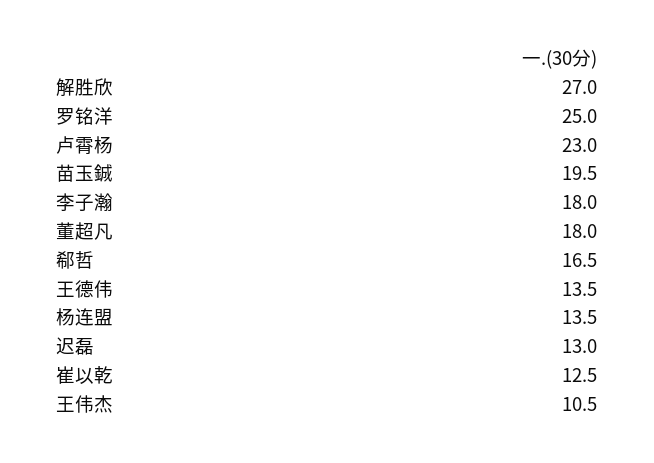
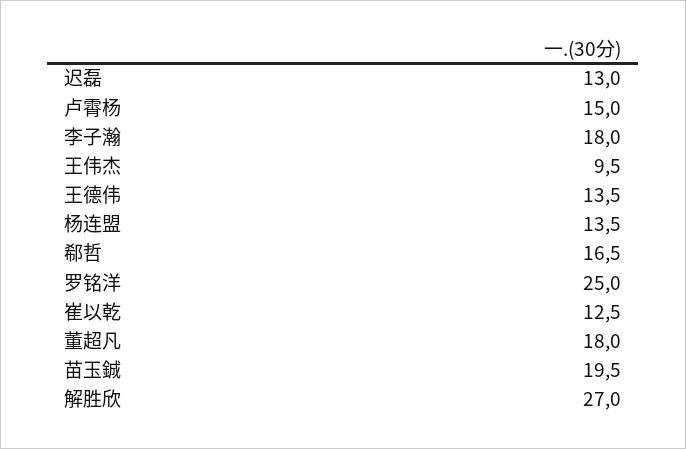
  {
    "解胜欣": 27,
    "罗铭洋": 25,
-   "卢霄杨": 23,
+   "卢霄杨": 15,
    "苗玉鋮": 19.5,
    "李子瀚": 18,
    "董超凡": 18,
    "郗哲": 16.5,
    "王德伟": 13.5,
    "杨连盟": 13.5,
    "迟磊": 13,
    "崔以乾": 12.5,
-   "王伟杰": 10.5
+   "王伟杰": 9.5
  }

